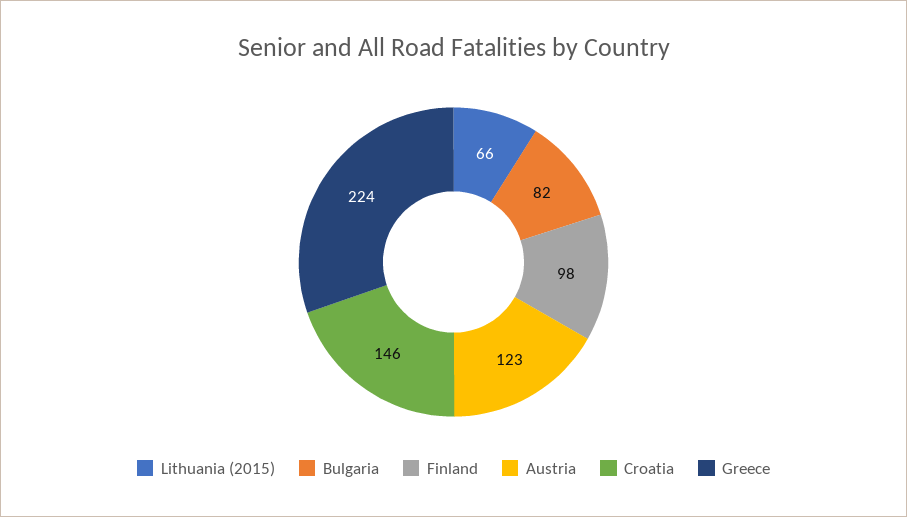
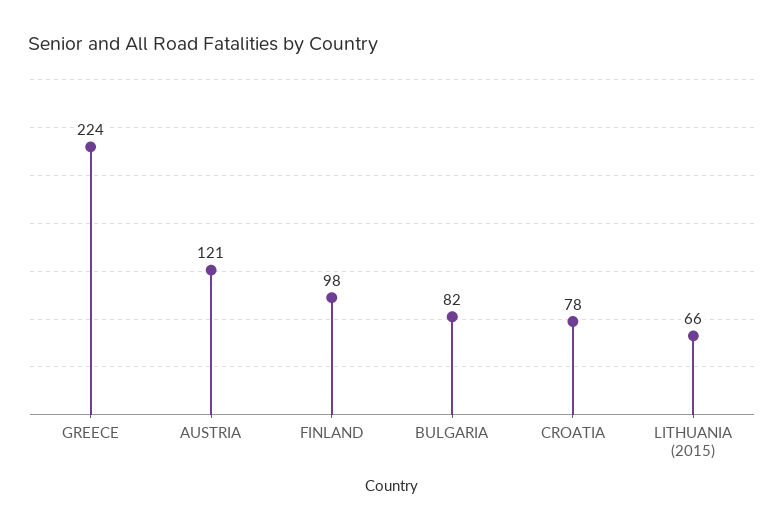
  {
    "Lithuania (2015)": 66,
    "Bulgaria": 82,
    "Finland": 98,
-   "Austria": 123,
+   "Austria": 121,
-   "Croatia": 146,
+   "Croatia": 78,
    "Greece": 224
  }

